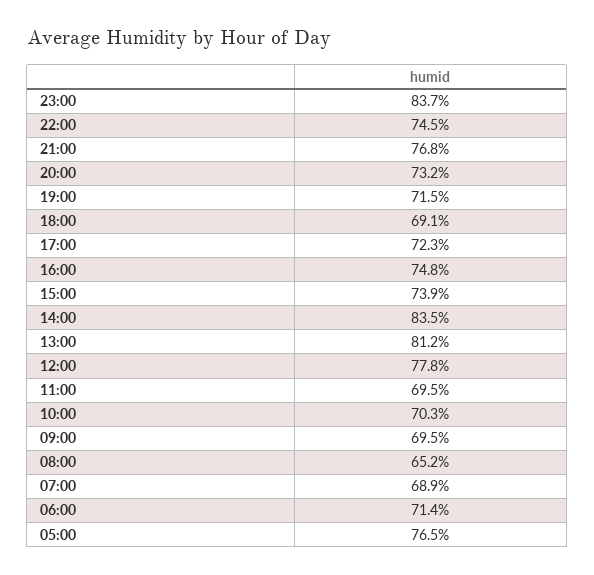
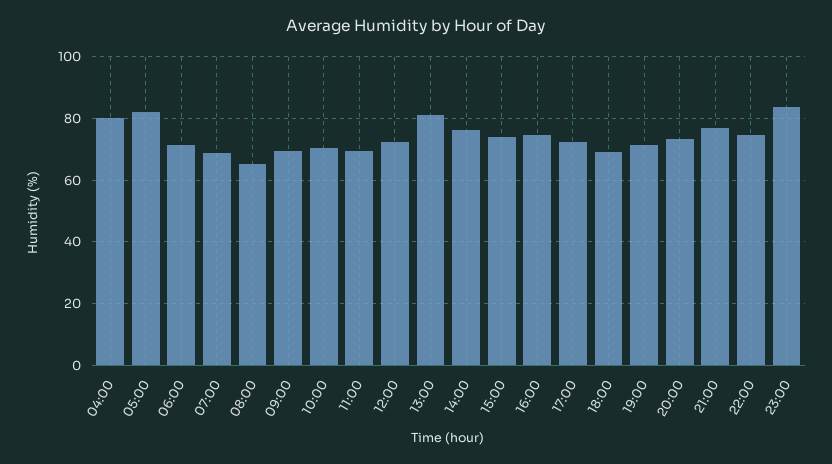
  {
    "23:00": 83.7,
    "22:00": 74.5,
    "21:00": 76.8,
    "20:00": 73.2,
    "19:00": 71.5,
    "18:00": 69.1,
    "17:00": 72.3,
    "16:00": 74.8,
    "15:00": 73.9,
-   "14:00": 83.5,
+   "14:00": 76,
    "13:00": 81.2,
-   "12:00": 77.8,
+   "12:00": 72,
    "11:00": 69.5,
    "10:00": 70.3,
    "09:00": 69.5,
    "08:00": 65.2,
    "07:00": 68.9,
    "06:00": 71.4,
-   "05:00": 76.5
+   "05:00": 82,
+   "04:00": 80
  }

